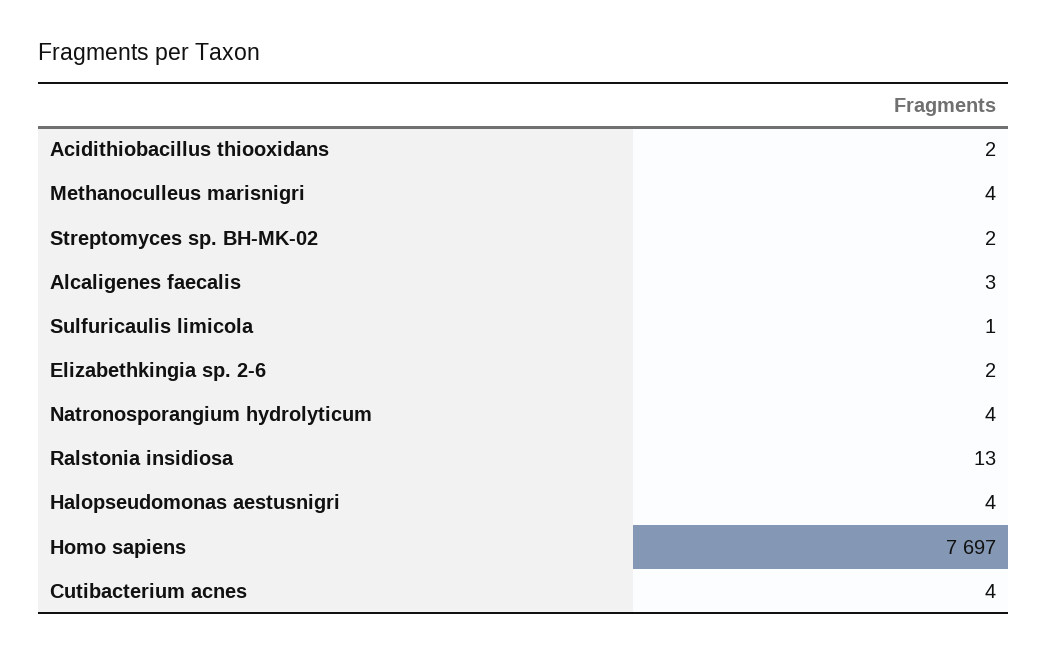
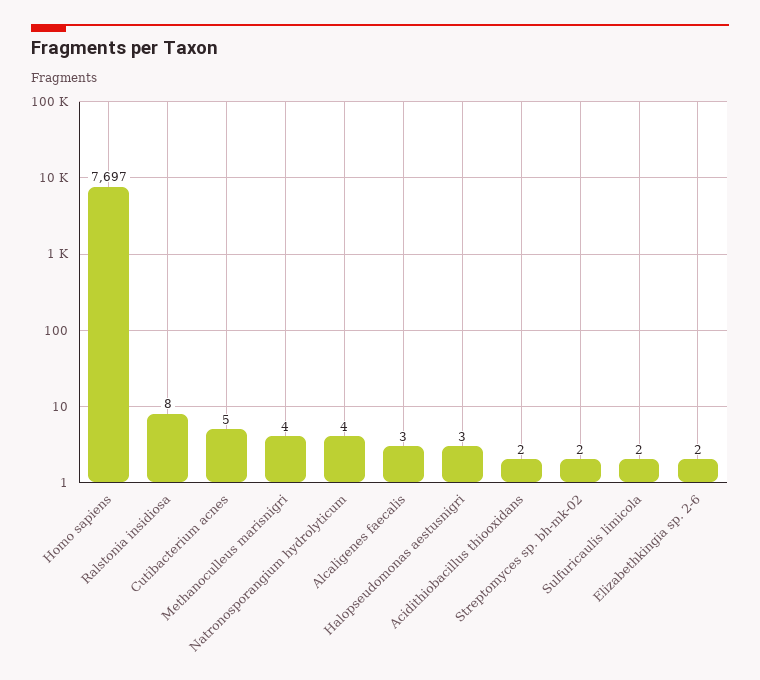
  {
    "Acidithiobacillus thiooxidans": 2,
    "Methanoculleus marisnigri": 4,
    "Streptomyces sp. BH-MK-02": 2,
    "Alcaligenes faecalis": 3,
-   "Sulfuricaulis limicola": 1,
+   "Sulfuricaulis limicola": 2,
    "Elizabethkingia sp. 2-6": 2,
    "Natronosporangium hydrolyticum": 4,
-   "Ralstonia insidiosa": 13,
+   "Ralstonia insidiosa": 8,
-   "Halopseudomonas aestusnigri": 4,
+   "Halopseudomonas aestusnigri": 3,
    "Homo sapiens": 7697,
-   "Cutibacterium acnes": 4
+   "Cutibacterium acnes": 5
  }

